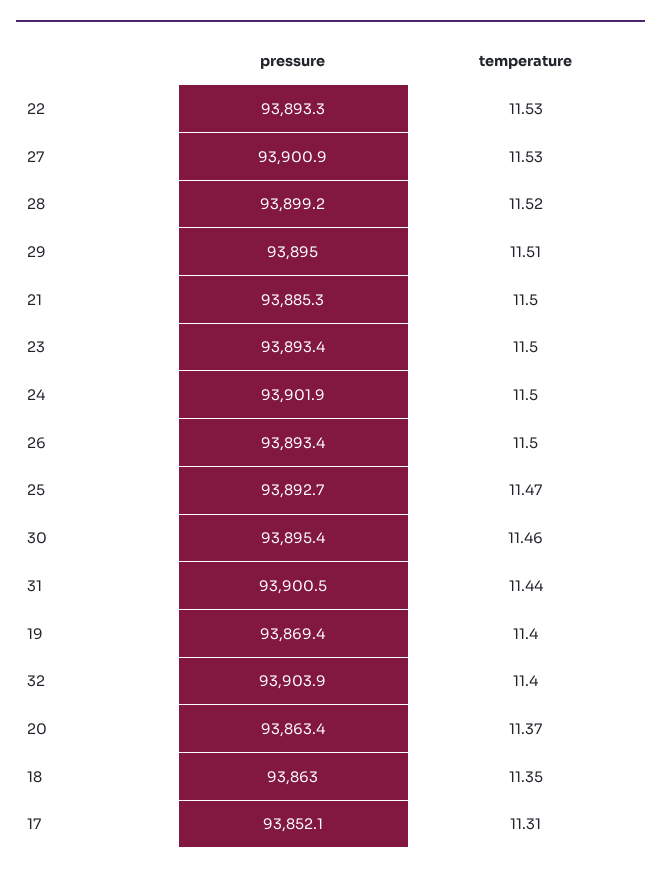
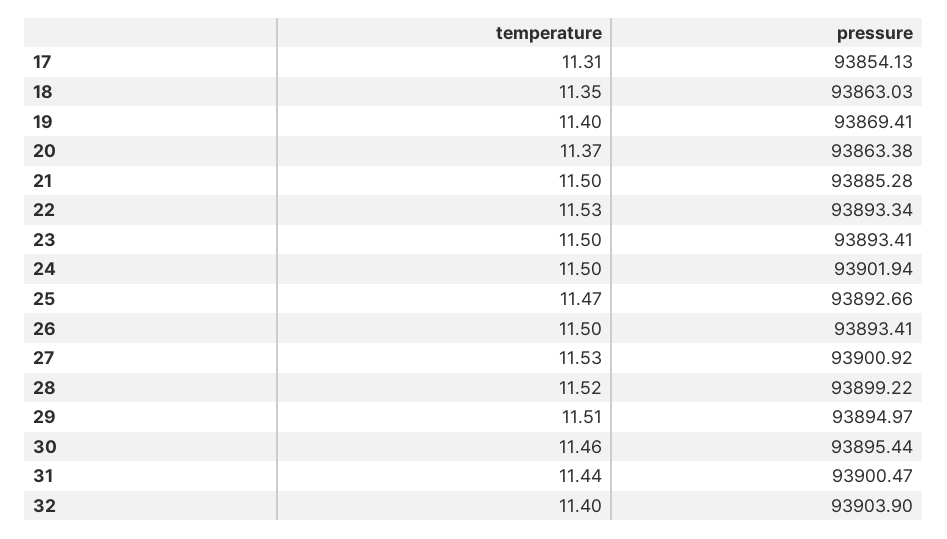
  {
    "pressure": {
      "22": 93893.34,
      "27": 93900.92,
      "28": 93899.22,
      "29": 93894.97,
      "21": 93885.28,
      "23": 93893.41,
      "24": 93901.94,
      "26": 93893.41,
      "25": 93892.66,
      "30": 93895.44,
      "31": 93900.47,
      "19": 93869.41,
      "32": 93903.9,
      "20": 93863.38,
      "18": 93863.03,
-     "17": 93852.1
+     "17": 93854.13
    },
    "temperature": {
      "22": 11.53,
      "27": 11.53,
      "28": 11.52,
      "29": 11.51,
      "21": 11.5,
      "23": 11.5,
      "24": 11.5,
      "26": 11.5,
      "25": 11.47,
      "30": 11.46,
      "31": 11.44,
      "19": 11.4,
      "32": 11.4,
      "20": 11.37,
      "18": 11.35,
      "17": 11.31
    }
  }

